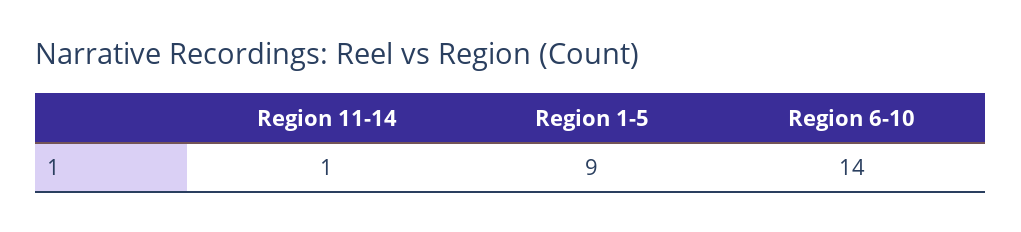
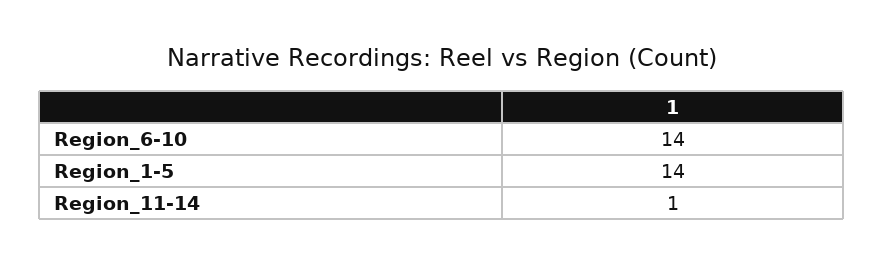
  {
    "Region 11-14": 1,
-   "Region 1-5": 9,
+   "Region 1-5": 14,
    "Region 6-10": 14
  }

